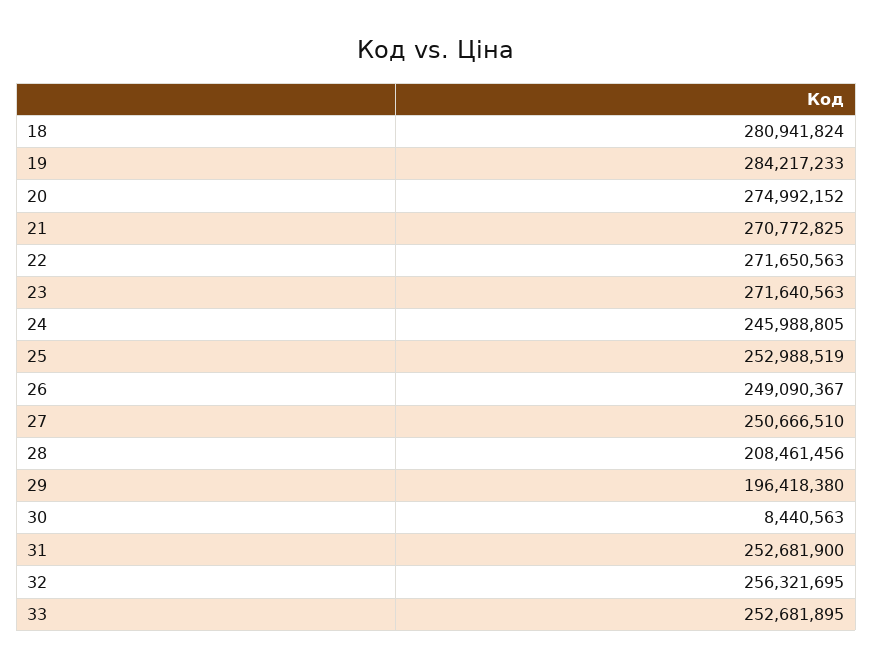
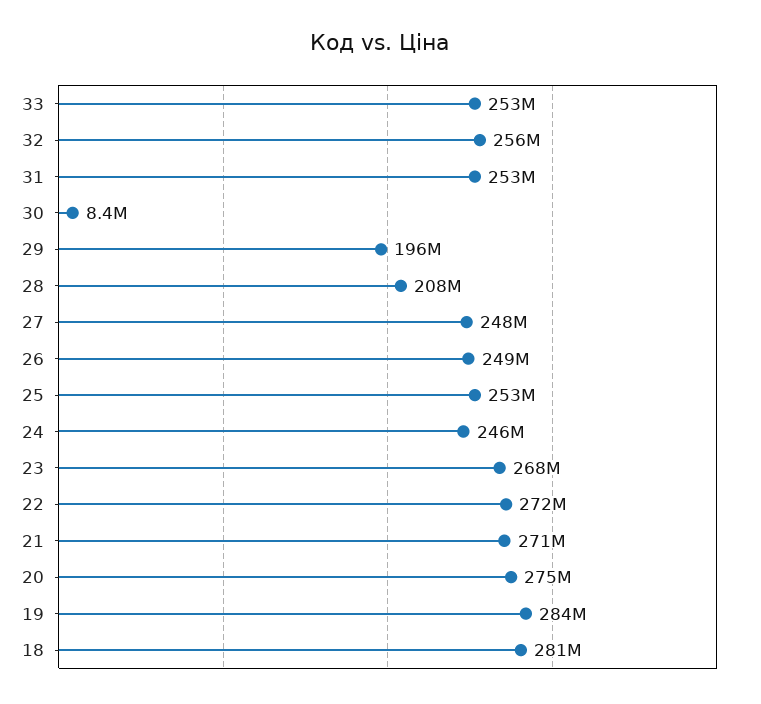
  {
    "18": 280941824,
    "19": 284217233,
    "20": 274992152,
    "21": 270772825,
    "22": 271650563,
-   "23": 271640563,
+   "23": 268000000,
    "24": 245988805,
    "25": 252988519,
    "26": 249090367,
-   "27": 250666510,
+   "27": 248000000,
    "28": 208461456,
    "29": 196418380,
    "30": 8440563,
    "31": 252681900,
    "32": 256321695,
    "33": 252681895
  }

